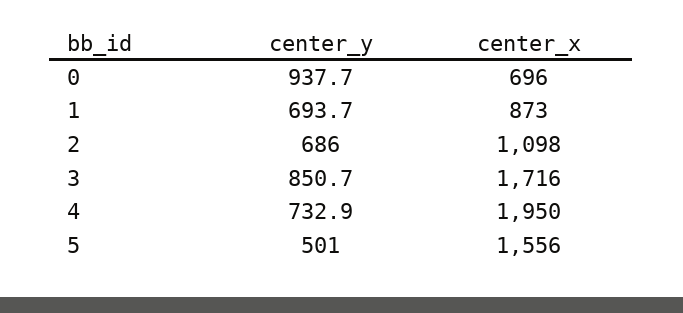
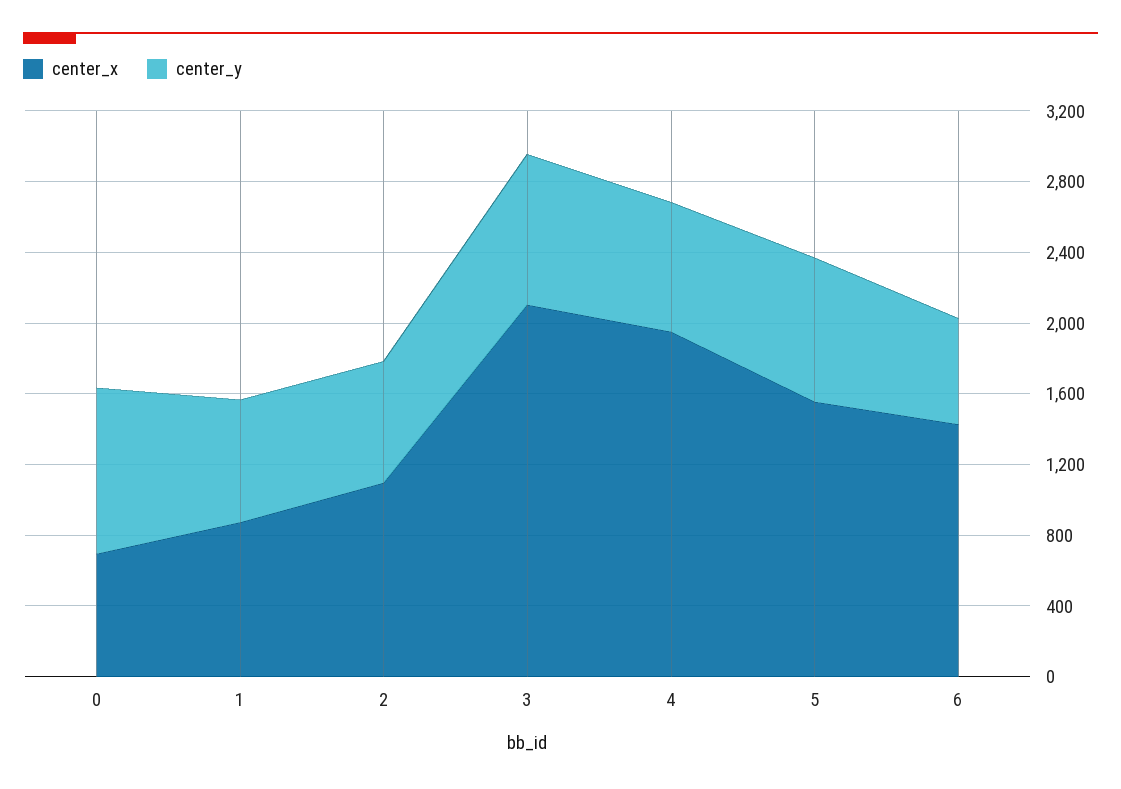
  {
    "center_y": {
      "0": 937.7,
      "1": 693.7,
      "2": 686,
      "3": 850.7,
      "4": 732.9,
-     "5": 501
+     "5": 800,
+     "6": 600
    },
    "center_x": {
      "0": 696,
      "1": 873,
      "2": 1098,
-     "3": 1716,
+     "3": 2100,
      "4": 1950,
-     "5": 1556
+     "5": 1556,
+     "6": 1400
    }
  }

